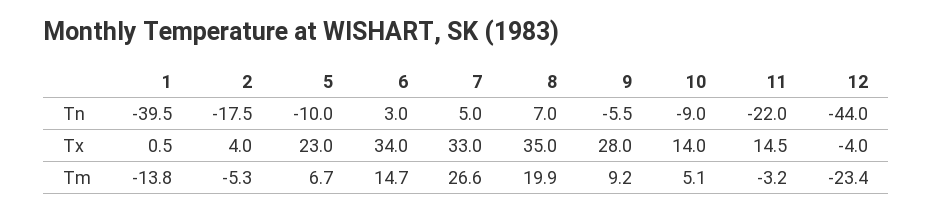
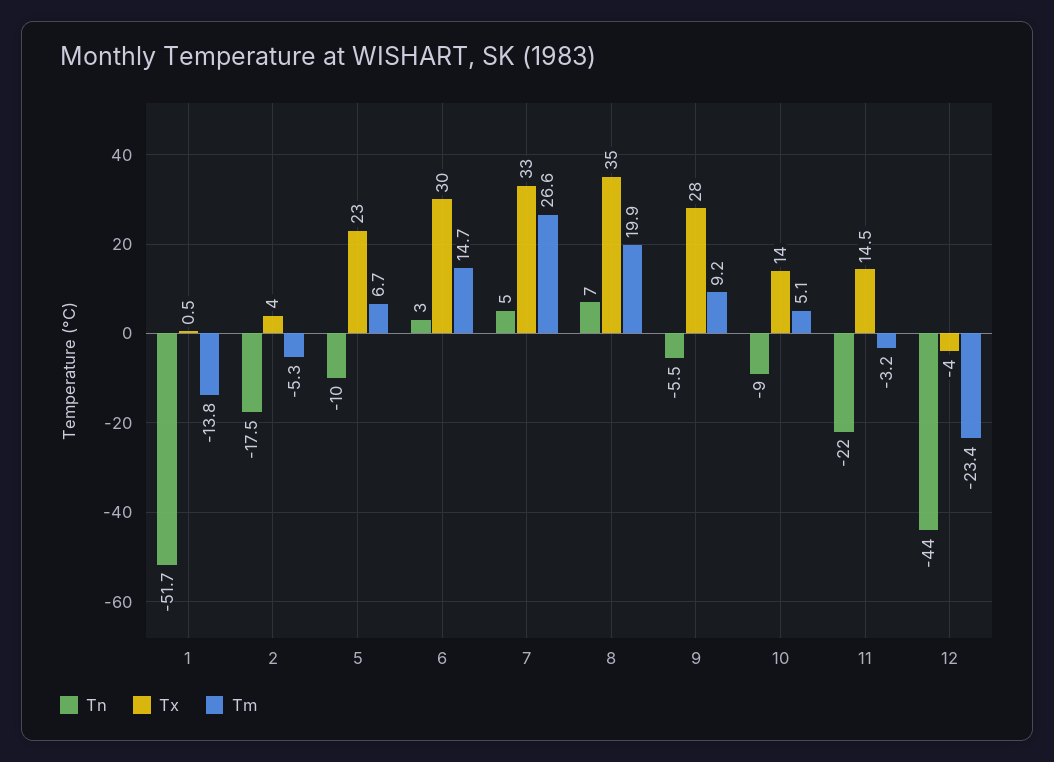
  {
    "Tn": {
-     "1": -39.5,
+     "1": -51.7,
      "2": -17.5,
      "5": -10,
      "6": 3,
      "7": 5,
      "8": 7,
      "9": -5.5,
      "10": -9,
      "11": -22,
      "12": -44
    },
    "Tx": {
      "1": 0.5,
      "2": 4,
      "5": 23,
-     "6": 34,
+     "6": 30,
      "7": 33,
      "8": 35,
      "9": 28,
      "10": 14,
      "11": 14.5,
      "12": -4
    },
    "Tm": {
      "1": -13.8,
      "2": -5.3,
      "5": 6.7,
      "6": 14.7,
      "7": 26.6,
      "8": 19.9,
      "9": 9.2,
      "10": 5.1,
      "11": -3.2,
      "12": -23.4
    }
  }

